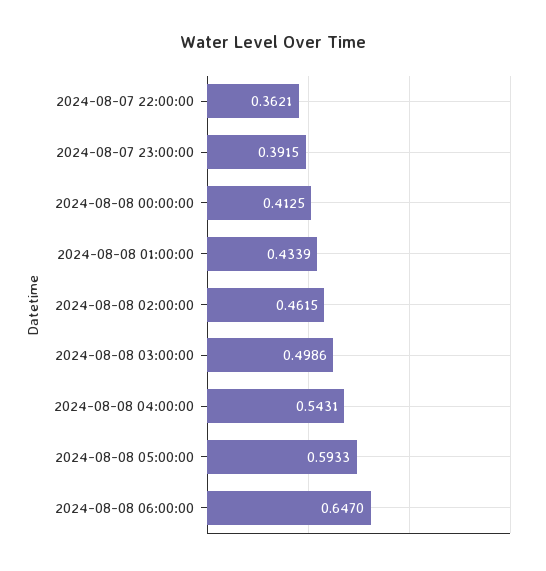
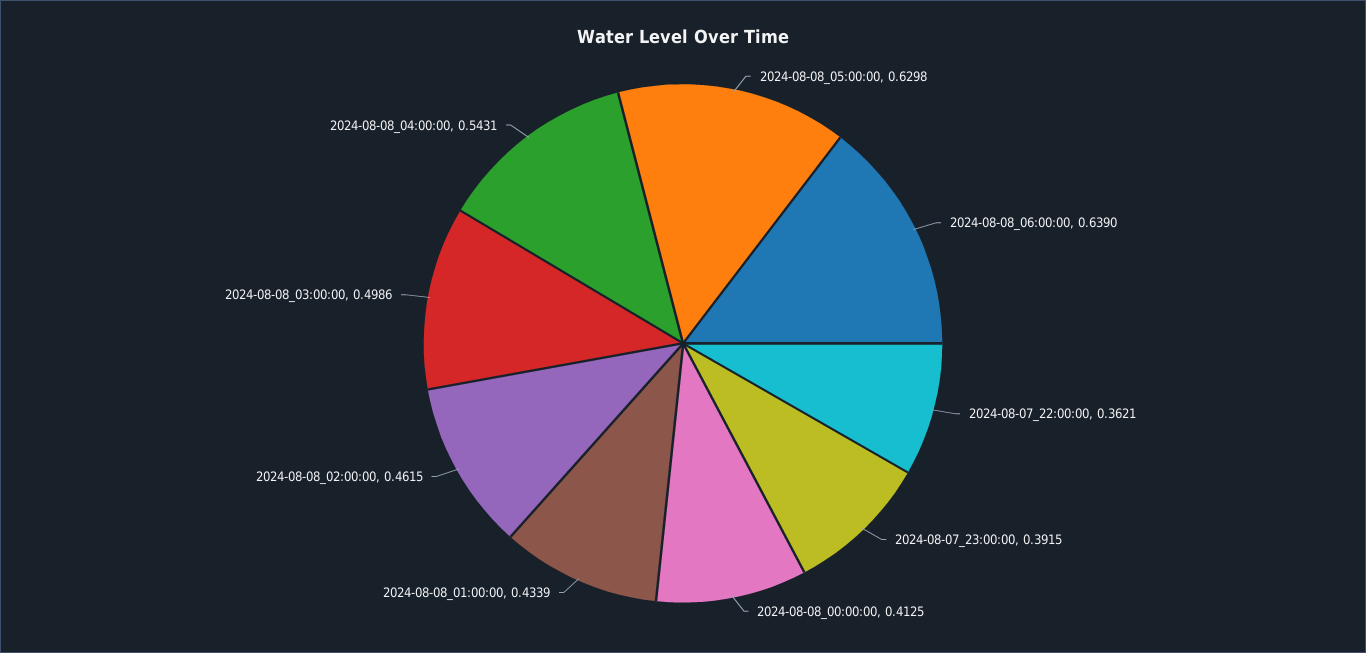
  {
    "2024-08-07 22:00:00": 0.3621,
    "2024-08-07 23:00:00": 0.3915,
    "2024-08-08 00:00:00": 0.4125,
    "2024-08-08 01:00:00": 0.4339,
    "2024-08-08 02:00:00": 0.4615,
    "2024-08-08 03:00:00": 0.4986,
    "2024-08-08 04:00:00": 0.5431,
-   "2024-08-08 05:00:00": 0.5933,
+   "2024-08-08 05:00:00": 0.6298,
-   "2024-08-08 06:00:00": 0.647
+   "2024-08-08 06:00:00": 0.639
  }

